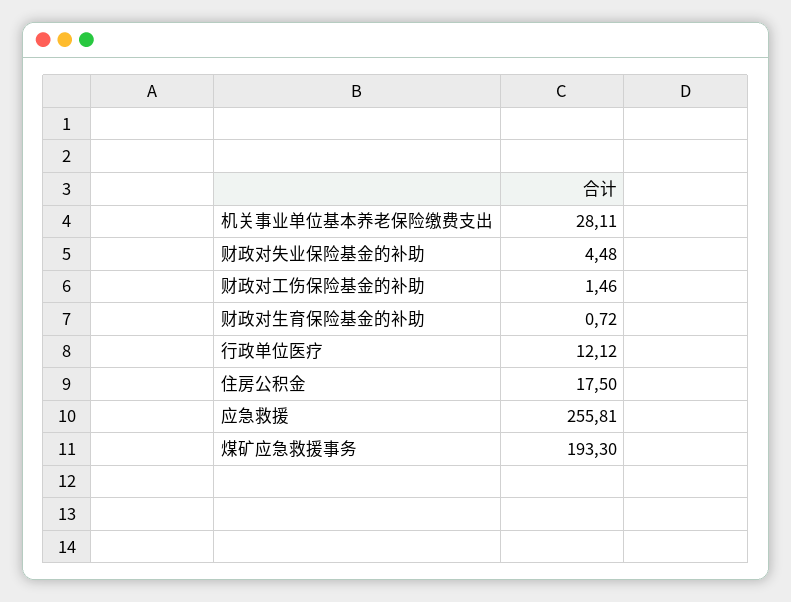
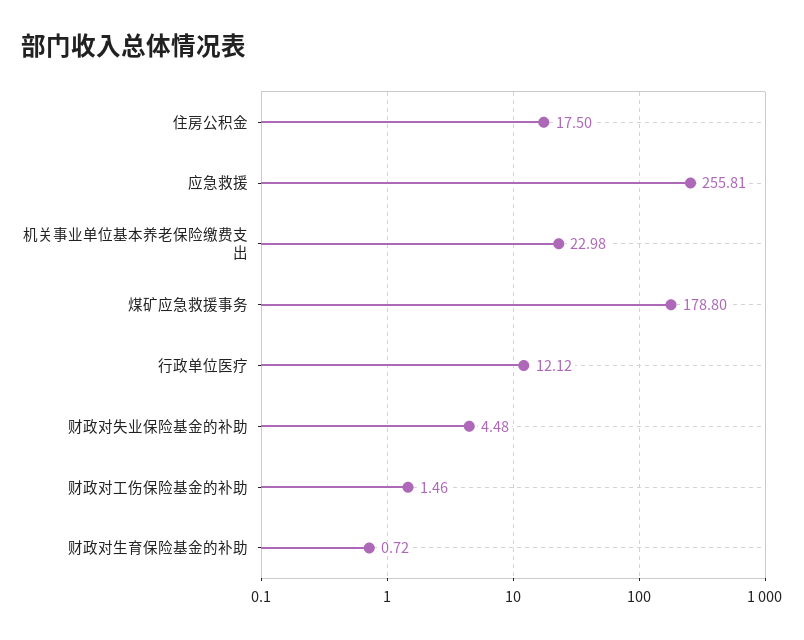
  {
-   "机关事业单位基本养老保险缴费支出": 28.11,
+   "机关事业单位基本养老保险缴费支出": 22.98,
    "财政对失业保险基金的补助": 4.48,
    "财政对工伤保险基金的补助": 1.46,
    "财政对生育保险基金的补助": 0.72,
    "行政单位医疗": 12.12,
    "住房公积金": 17.5,
    "应急救援": 255.81,
-   "煤矿应急救援事务": 193.3
+   "煤矿应急救援事务": 178.8
  }

